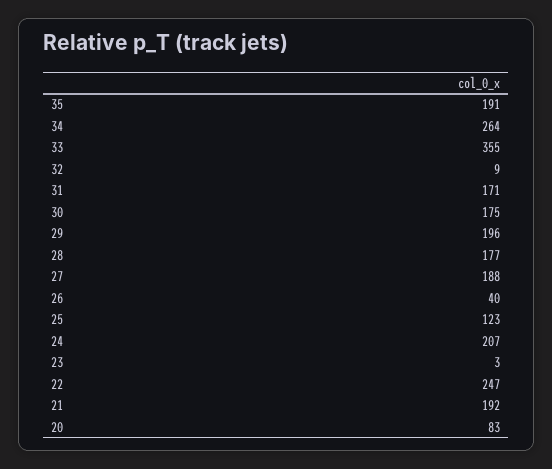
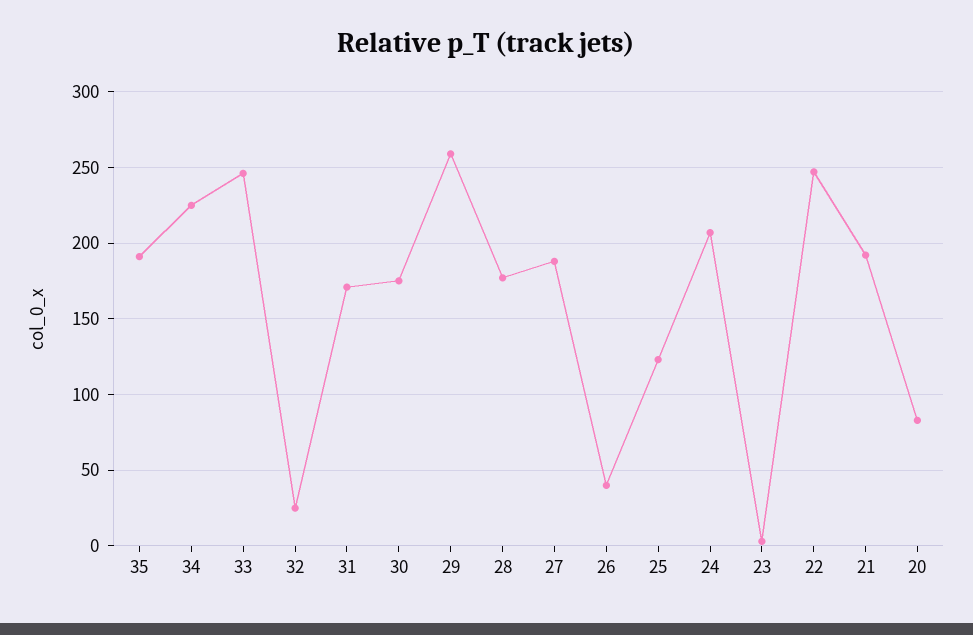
  {
    "35": 191,
-   "34": 264,
+   "34": 225,
-   "33": 355,
+   "33": 245,
-   "32": 9,
+   "32": 25,
    "31": 171,
    "30": 175,
-   "29": 196,
+   "29": 260,
    "28": 177,
    "27": 188,
    "26": 40,
    "25": 123,
    "24": 207,
    "23": 3,
    "22": 247,
    "21": 192,
    "20": 83
  }

